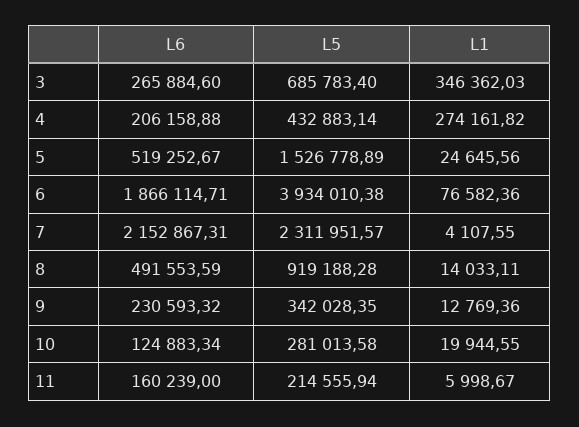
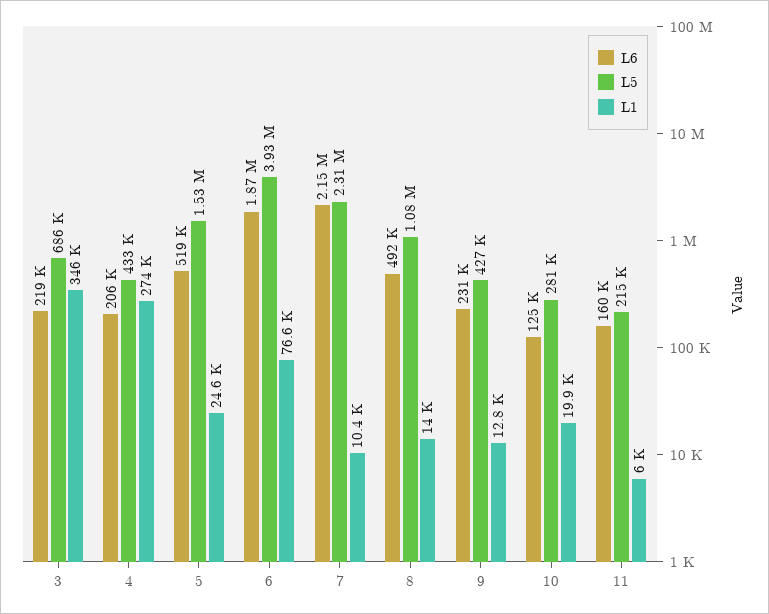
  {
    "L6": {
-     "3": 265884.6,
+     "3": 219000,
      "4": 206158.88,
      "5": 519252.67,
      "6": 1866114.71,
      "7": 2152867.31,
      "8": 491553.59,
      "9": 230593.32,
      "10": 124883.34,
      "11": 160239
    },
    "L5": {
      "3": 685783.4,
      "4": 432883.14,
      "5": 1526778.89,
      "6": 3934010.38,
      "7": 2311951.57,
-     "8": 919188.28,
+     "8": 1080000,
-     "9": 342028.35,
+     "9": 427000,
      "10": 281013.58,
      "11": 214555.94
    },
    "L1": {
      "3": 346362.03,
      "4": 274161.82,
      "5": 24645.56,
      "6": 76582.36,
-     "7": 4107.55,
+     "7": 10400,
      "8": 14033.11,
      "9": 12769.36,
      "10": 19944.55,
      "11": 5998.67
    }
  }

